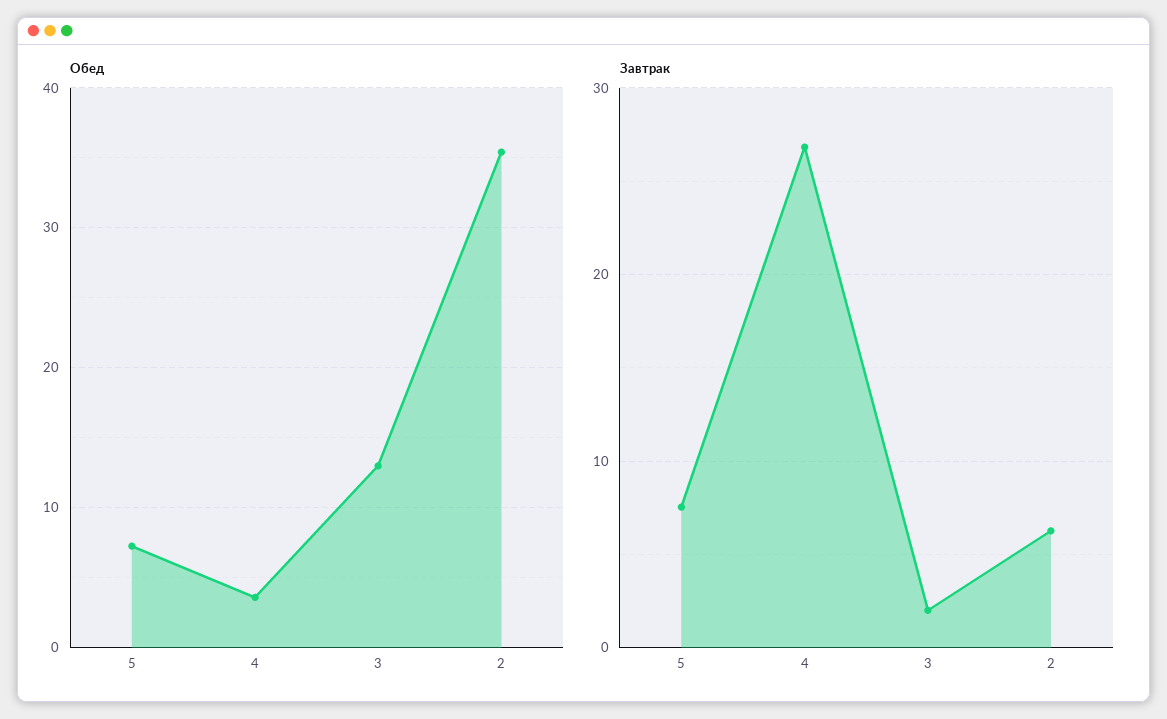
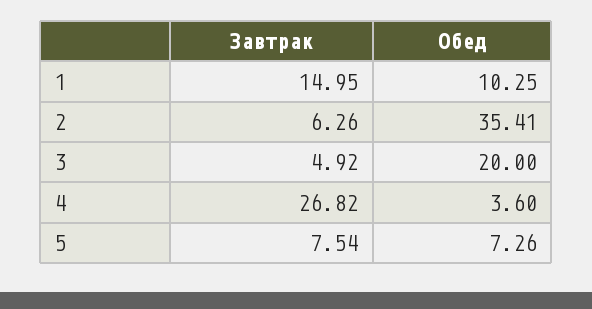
  {
    "Обед": {
      "5": 7.26,
      "4": 3.6,
-     "3": 13,
+     "3": 20,
-     "2": 35.41
+     "2": 35.41,
+     "1": 10.25
    },
    "Завтрак": {
      "5": 7.54,
      "4": 26.82,
-     "3": 2,
+     "3": 4.92,
-     "2": 6.26
+     "2": 6.26,
+     "1": 14.95
    }
  }

